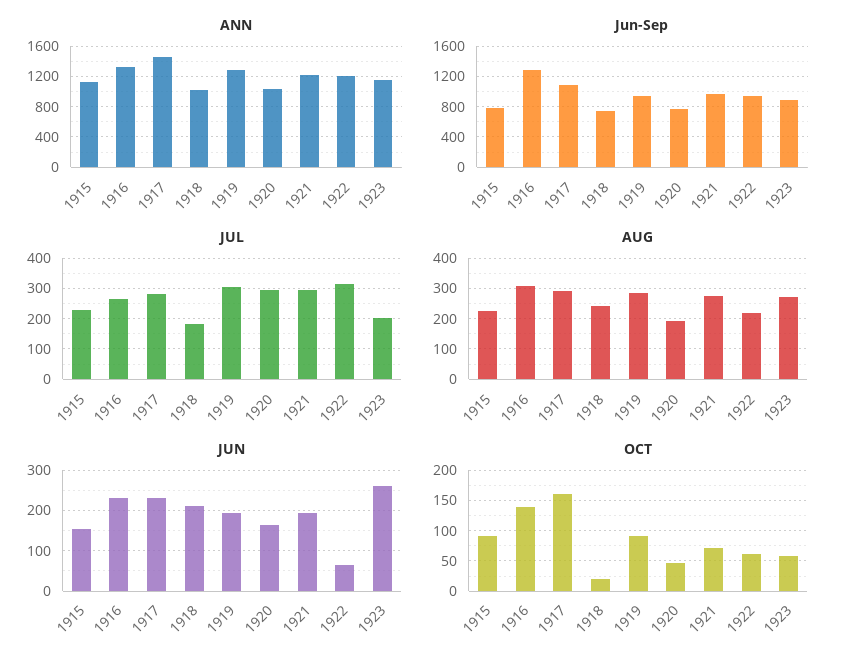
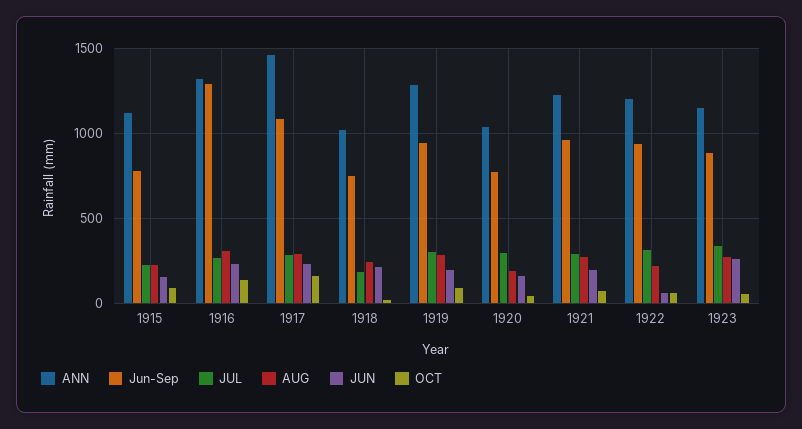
  {
    "ANN": {
      "1915": 1100,
      "1916": 1300,
      "1917": 1450,
      "1918": 1000,
      "1919": 1300,
      "1920": 1050,
      "1921": 1250,
      "1922": 1200,
      "1923": 1150
    },
    "Jun-Sep": {
      "1915": 800,
      "1916": 1300,
      "1917": 1100,
      "1918": 750,
      "1919": 950,
      "1920": 750,
      "1921": 950,
      "1922": 950,
      "1923": 900
    },
    "JUL": {
      "1915": 220,
      "1916": 260,
      "1917": 280,
      "1918": 180,
      "1919": 300,
      "1920": 300,
      "1921": 300,
      "1922": 320,
-     "1923": 200
+     "1923": 350
    },
    "AUG": {
      "1915": 220,
      "1916": 300,
      "1917": 300,
      "1918": 240,
      "1919": 280,
      "1920": 200,
      "1921": 280,
      "1922": 220,
      "1923": 280
    },
    "JUN": {
      "1915": 160,
      "1916": 240,
      "1917": 240,
      "1918": 220,
      "1919": 200,
      "1920": 160,
      "1921": 200,
      "1922": 60,
      "1923": 260
    },
    "OCT": {
      "1915": 90,
      "1916": 140,
      "1917": 160,
      "1918": 20,
      "1919": 90,
      "1920": 50,
      "1921": 70,
      "1922": 60,
      "1923": 60
    }
  }

